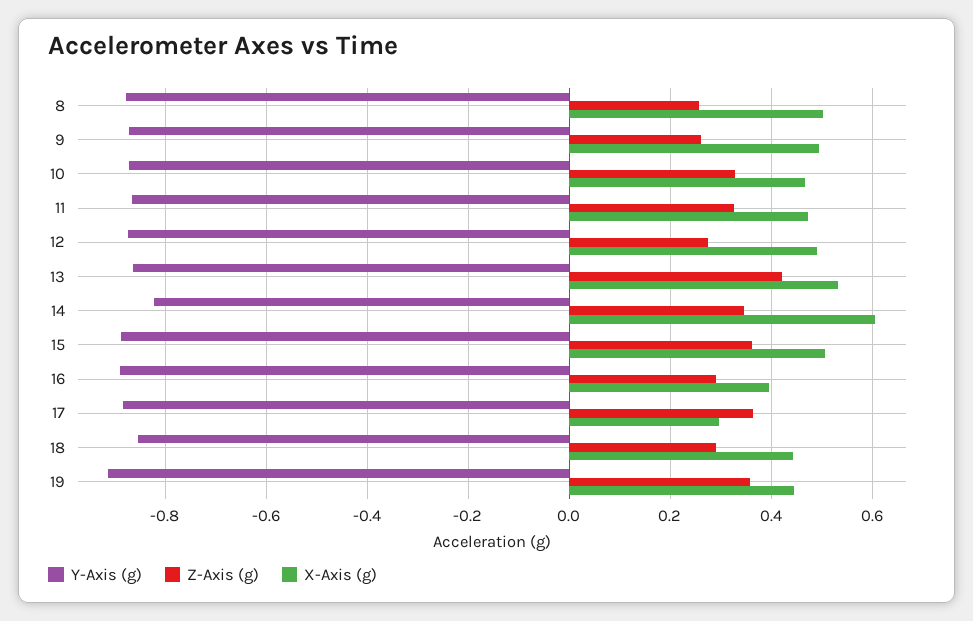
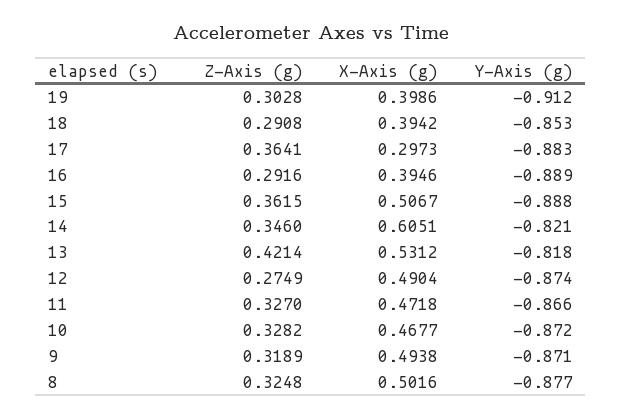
  {
    "Y-Axis (g)": {
      "8": -0.877,
      "9": -0.871,
      "10": -0.872,
      "11": -0.866,
      "12": -0.874,
-     "13": -0.86,
+     "13": -0.818,
      "14": -0.821,
      "15": -0.888,
      "16": -0.889,
      "17": -0.883,
      "18": -0.853,
      "19": -0.912
    },
    "Z-Axis (g)": {
-     "8": 0.26,
+     "8": 0.3248,
-     "9": 0.26,
+     "9": 0.3189,
      "10": 0.3282,
      "11": 0.327,
      "12": 0.2749,
      "13": 0.4214,
      "14": 0.346,
      "15": 0.3615,
      "16": 0.2916,
      "17": 0.3641,
      "18": 0.2908,
-     "19": 0.36
+     "19": 0.3028
    },
    "X-Axis (g)": {
      "8": 0.5016,
      "9": 0.4938,
      "10": 0.4677,
      "11": 0.4718,
      "12": 0.4904,
      "13": 0.5312,
      "14": 0.6051,
      "15": 0.5067,
      "16": 0.3946,
      "17": 0.2973,
-     "18": 0.44,
+     "18": 0.3942,
-     "19": 0.44
+     "19": 0.3986
    }
  }

